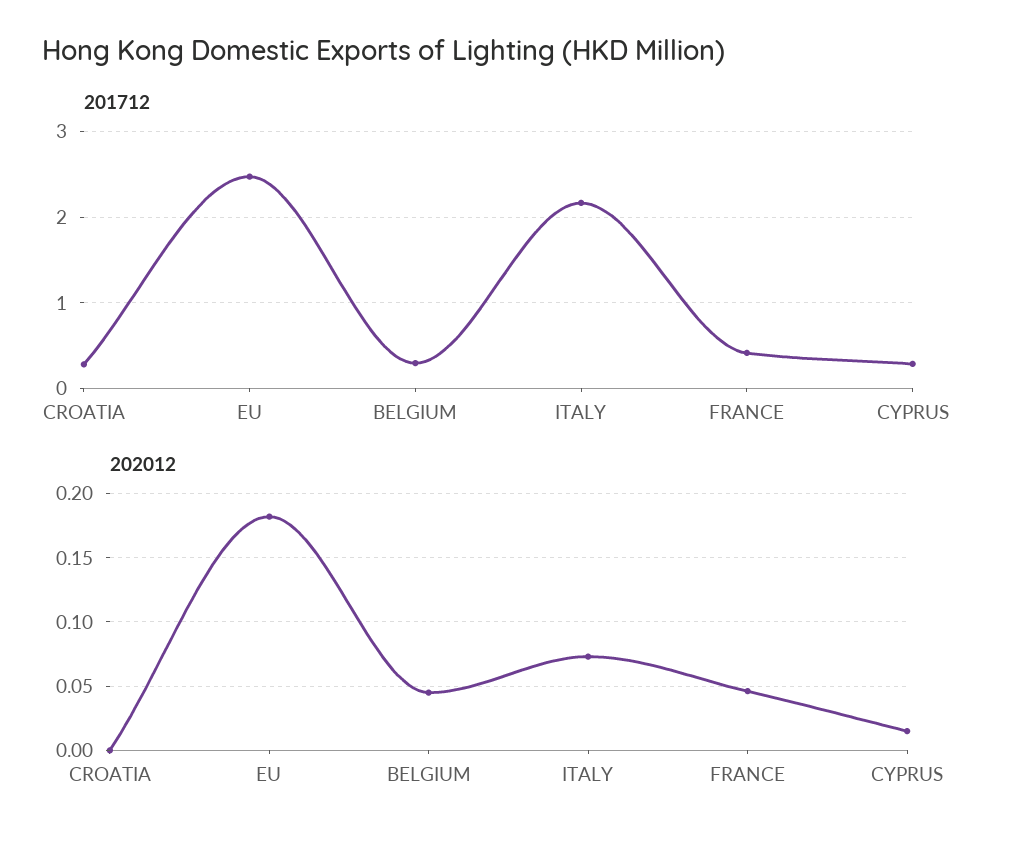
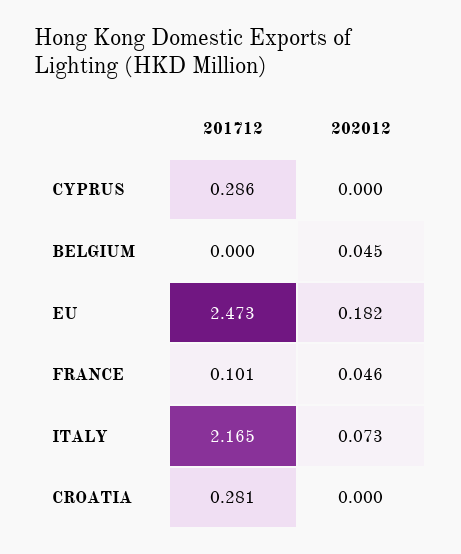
  {
    "201712": {
      "CROATIA": 0.281,
      "EU": 2.473,
-     "BELGIUM": 0.3,
+     "BELGIUM": 0,
      "ITALY": 2.165,
-     "FRANCE": 0.4,
+     "FRANCE": 0.101,
      "CYPRUS": 0.286
    },
    "202012": {
      "CROATIA": 0,
      "EU": 0.182,
      "BELGIUM": 0.045,
      "ITALY": 0.073,
      "FRANCE": 0.046,
-     "CYPRUS": 0.015
+     "CYPRUS": 0
    }
  }

